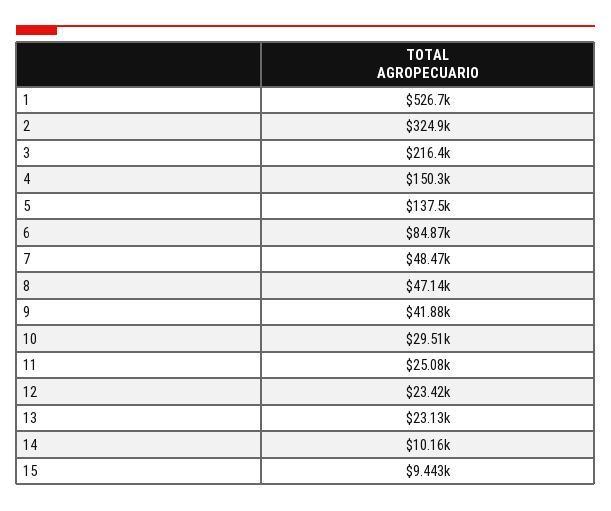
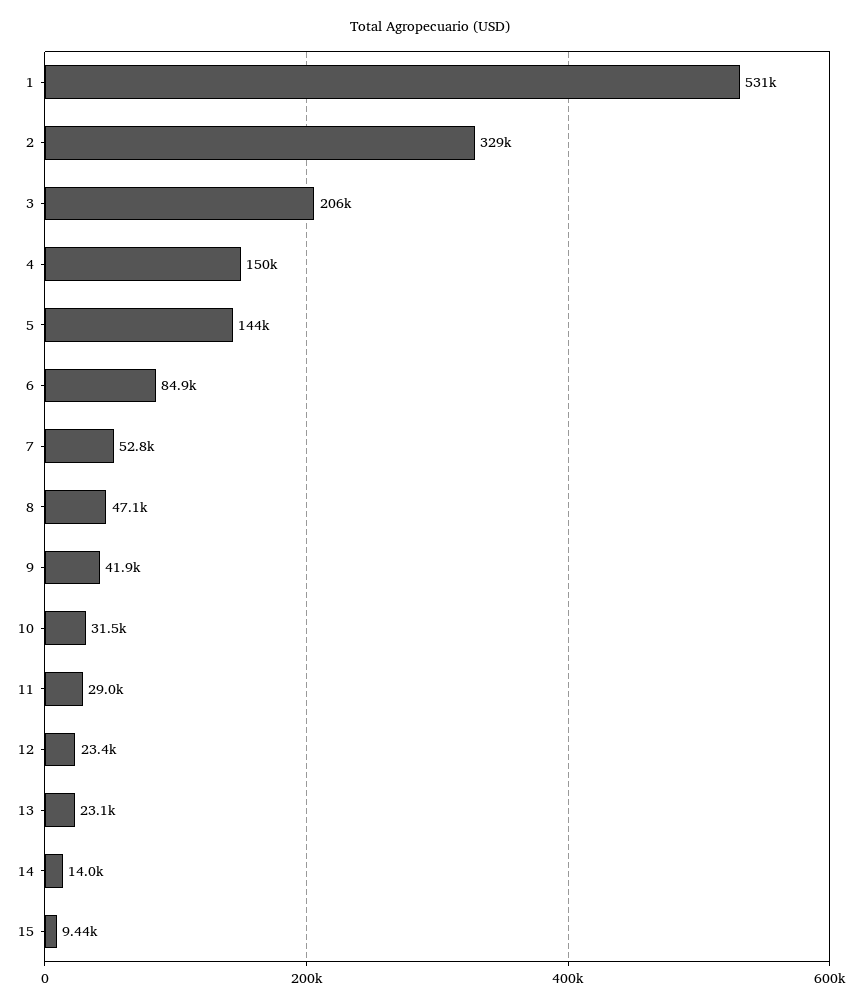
  {
-   "1": 526700,
+   "1": 531000,
-   "2": 324900,
+   "2": 329000,
-   "3": 216400,
+   "3": 206000,
    "4": 150300,
-   "5": 137500,
+   "5": 144000,
    "6": 84870,
-   "7": 48470,
+   "7": 52800,
    "8": 47140,
    "9": 41880,
-   "10": 29510,
+   "10": 31500,
-   "11": 25080,
+   "11": 29000,
    "12": 23420,
    "13": 23130,
-   "14": 10160,
+   "14": 14000,
    "15": 9443
  }

